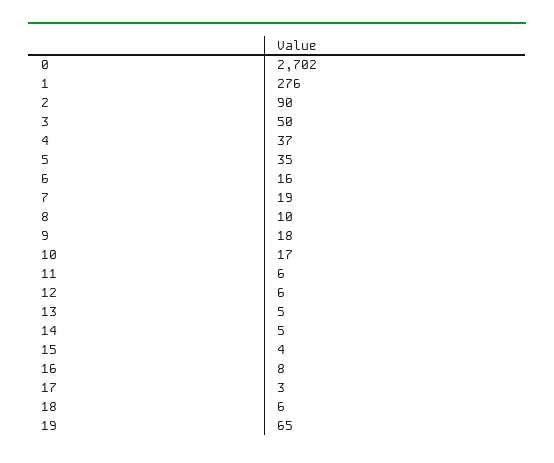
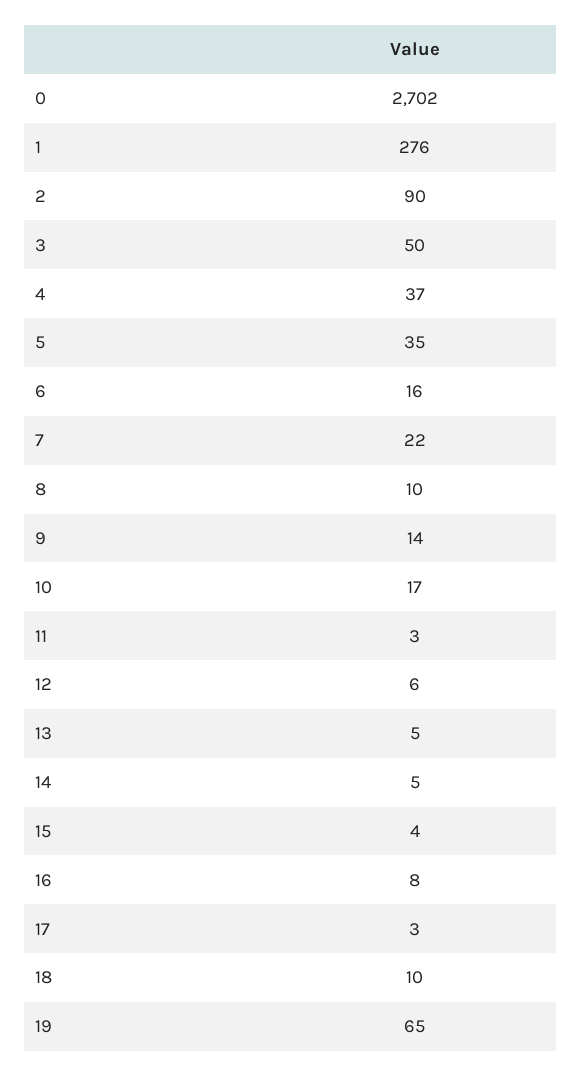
  {
    "0": 2702,
    "1": 276,
    "2": 90,
    "3": 50,
    "4": 37,
    "5": 35,
    "6": 16,
-   "7": 19,
+   "7": 22,
    "8": 10,
-   "9": 18,
+   "9": 14,
    "10": 17,
-   "11": 6,
+   "11": 3,
    "12": 6,
    "13": 5,
    "14": 5,
    "15": 4,
    "16": 8,
    "17": 3,
-   "18": 6,
+   "18": 10,
    "19": 65
  }

